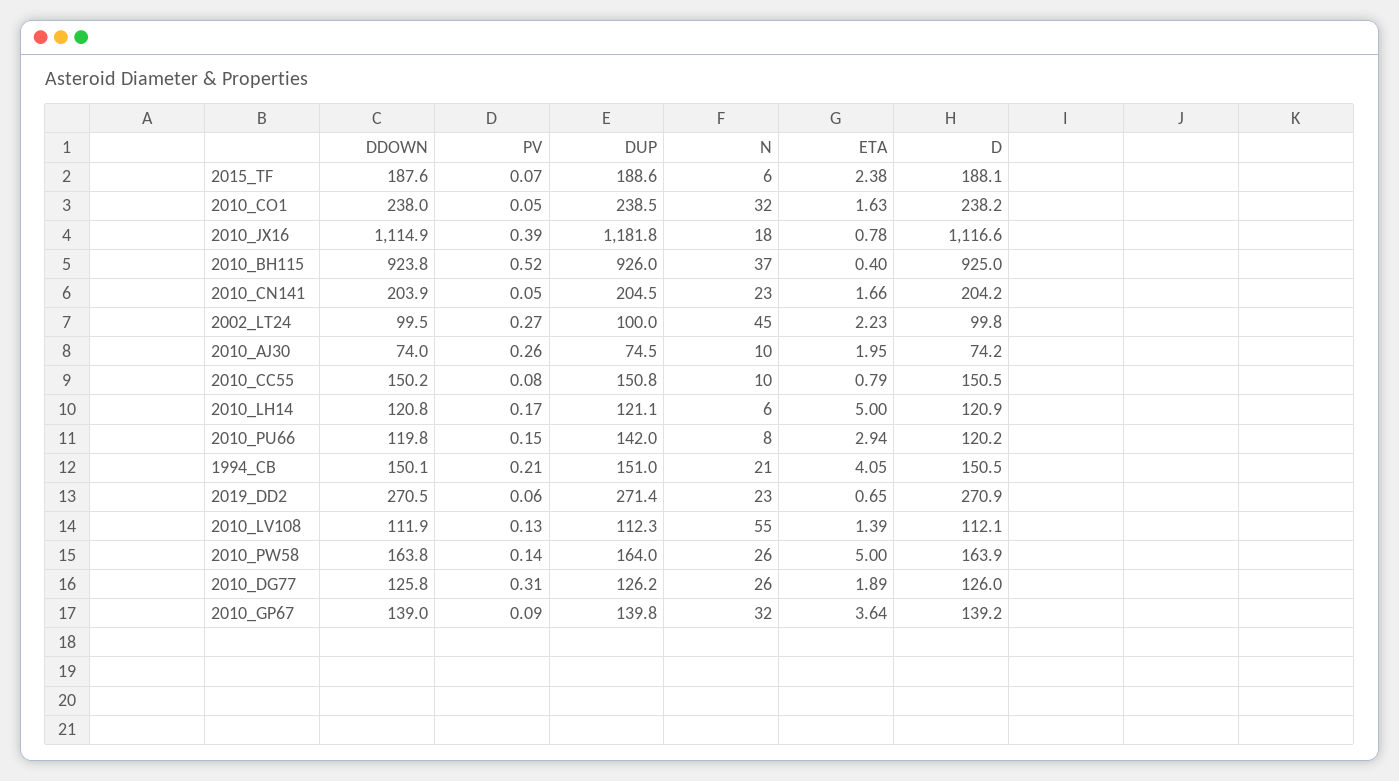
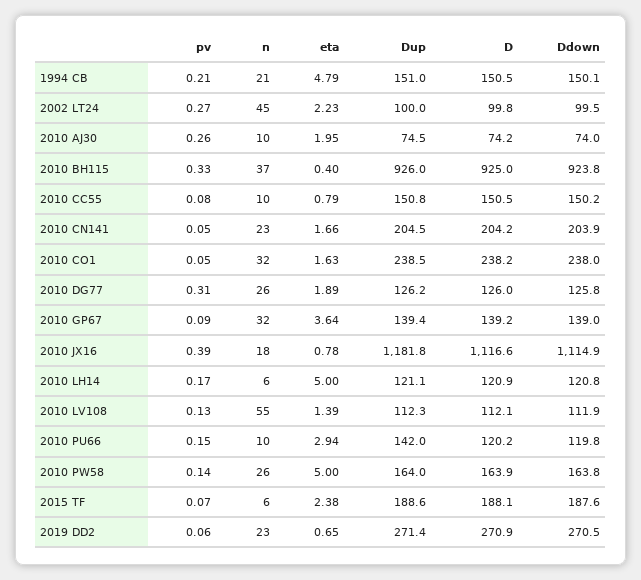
  {
    "DDOWN": {
      "2015_TF": 187.6,
      "2010_CO1": 238,
      "2010_JX16": 1114.9,
      "2010_BH115": 923.8,
      "2010_CN141": 203.9,
      "2002_LT24": 99.5,
      "2010_AJ30": 74,
      "2010_CC55": 150.2,
      "2010_LH14": 120.8,
      "2010_PU66": 119.8,
      "1994_CB": 150.1,
      "2019_DD2": 270.5,
      "2010_LV108": 111.9,
      "2010_PW58": 163.8,
      "2010_DG77": 125.8,
      "2010_GP67": 139
    },
    "PV": {
      "2015_TF": 0.07,
      "2010_CO1": 0.05,
      "2010_JX16": 0.39,
-     "2010_BH115": 0.52,
+     "2010_BH115": 0.33,
      "2010_CN141": 0.05,
      "2002_LT24": 0.27,
      "2010_AJ30": 0.26,
      "2010_CC55": 0.08,
      "2010_LH14": 0.17,
      "2010_PU66": 0.15,
      "1994_CB": 0.21,
      "2019_DD2": 0.06,
      "2010_LV108": 0.13,
      "2010_PW58": 0.14,
      "2010_DG77": 0.31,
      "2010_GP67": 0.09
    },
    "DUP": {
      "2015_TF": 188.6,
      "2010_CO1": 238.5,
      "2010_JX16": 1181.8,
      "2010_BH115": 926,
      "2010_CN141": 204.5,
      "2002_LT24": 100,
      "2010_AJ30": 74.5,
      "2010_CC55": 150.8,
      "2010_LH14": 121.1,
      "2010_PU66": 142,
      "1994_CB": 151,
      "2019_DD2": 271.4,
      "2010_LV108": 112.3,
      "2010_PW58": 164,
      "2010_DG77": 126.2,
-     "2010_GP67": 139.8
+     "2010_GP67": 139.4
    },
    "N": {
      "2015_TF": 6,
      "2010_CO1": 32,
      "2010_JX16": 18,
      "2010_BH115": 37,
      "2010_CN141": 23,
      "2002_LT24": 45,
      "2010_AJ30": 10,
      "2010_CC55": 10,
      "2010_LH14": 6,
-     "2010_PU66": 8,
+     "2010_PU66": 10,
      "1994_CB": 21,
      "2019_DD2": 23,
      "2010_LV108": 55,
      "2010_PW58": 26,
      "2010_DG77": 26,
      "2010_GP67": 32
    },
    "ETA": {
      "2015_TF": 2.38,
      "2010_CO1": 1.63,
      "2010_JX16": 0.78,
      "2010_BH115": 0.4,
      "2010_CN141": 1.66,
      "2002_LT24": 2.23,
      "2010_AJ30": 1.95,
      "2010_CC55": 0.79,
      "2010_LH14": 5,
      "2010_PU66": 2.94,
-     "1994_CB": 4.05,
+     "1994_CB": 4.79,
      "2019_DD2": 0.65,
      "2010_LV108": 1.39,
      "2010_PW58": 5,
      "2010_DG77": 1.89,
      "2010_GP67": 3.64
    },
    "D": {
      "2015_TF": 188.1,
      "2010_CO1": 238.2,
      "2010_JX16": 1116.6,
      "2010_BH115": 925,
      "2010_CN141": 204.2,
      "2002_LT24": 99.8,
      "2010_AJ30": 74.2,
      "2010_CC55": 150.5,
      "2010_LH14": 120.9,
      "2010_PU66": 120.2,
      "1994_CB": 150.5,
      "2019_DD2": 270.9,
      "2010_LV108": 112.1,
      "2010_PW58": 163.9,
      "2010_DG77": 126,
      "2010_GP67": 139.2
    }
  }

